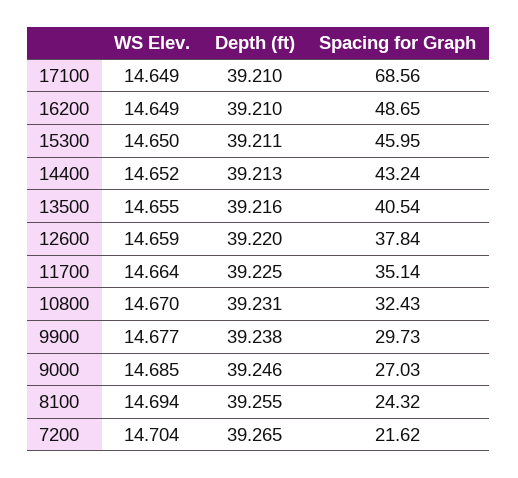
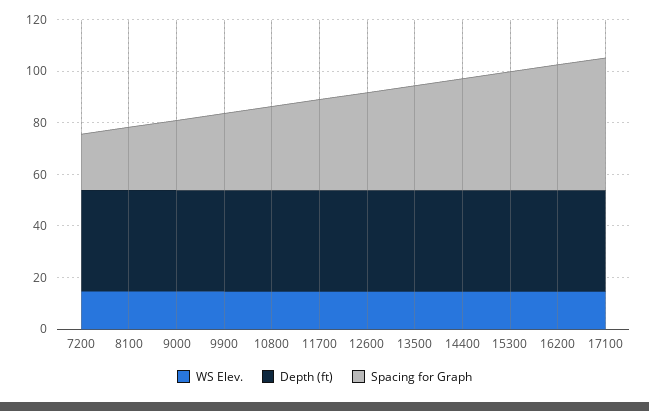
  {
    "WS Elev.": {
      "17100": 14.649,
      "16200": 14.649,
      "15300": 14.65,
      "14400": 14.652,
      "13500": 14.655,
      "12600": 14.659,
      "11700": 14.664,
      "10800": 14.67,
      "9900": 14.677,
      "9000": 14.685,
      "8100": 14.694,
      "7200": 14.704
    },
    "Depth (ft)": {
      "17100": 39.21,
      "16200": 39.21,
      "15300": 39.211,
      "14400": 39.213,
      "13500": 39.216,
      "12600": 39.22,
      "11700": 39.225,
      "10800": 39.231,
      "9900": 39.238,
      "9000": 39.246,
      "8100": 39.255,
      "7200": 39.265
    },
    "Spacing for Graph": {
-     "17100": 68.56,
+     "17100": 50,
      "16200": 48.65,
      "15300": 45.95,
      "14400": 43.24,
      "13500": 40.54,
      "12600": 37.84,
      "11700": 35.14,
      "10800": 32.43,
      "9900": 29.73,
      "9000": 27.03,
      "8100": 24.32,
      "7200": 21.62
    }
  }

